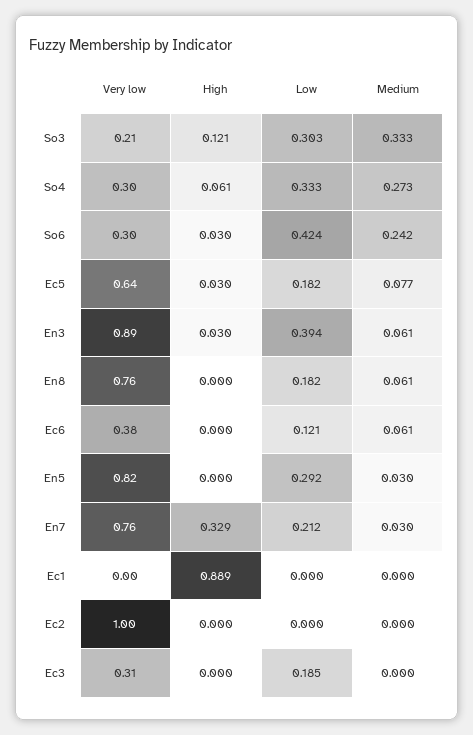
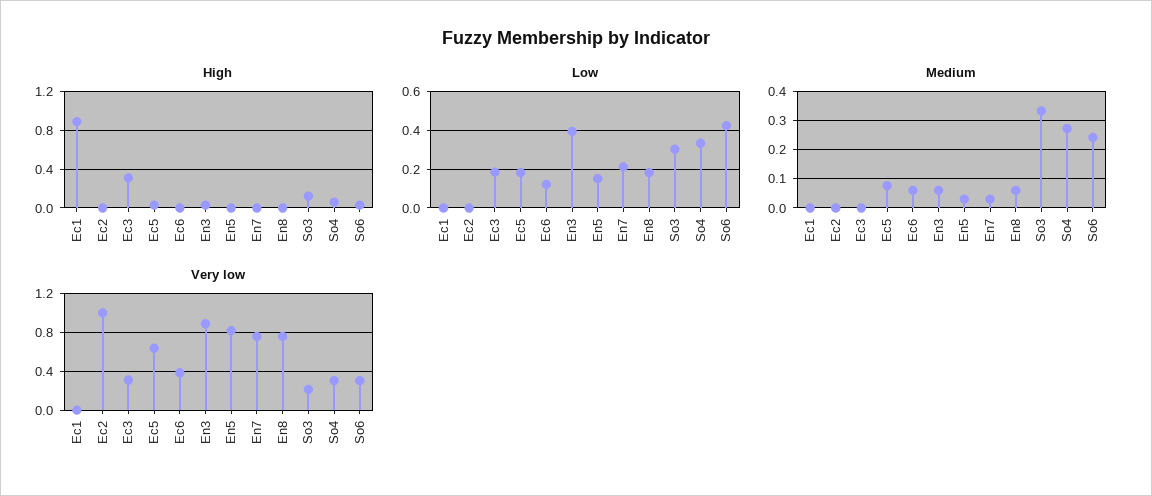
  {
    "Very low": {
      "So3": 0.21,
      "So4": 0.3,
      "So6": 0.3,
      "Ec5": 0.64,
      "En3": 0.89,
      "En8": 0.76,
      "Ec6": 0.38,
      "En5": 0.82,
      "En7": 0.76,
      "Ec1": 0,
      "Ec2": 1,
      "Ec3": 0.31
    },
    "High": {
      "So3": 0.121,
      "So4": 0.061,
      "So6": 0.03,
      "Ec5": 0.03,
      "En3": 0.03,
      "En8": 0,
      "Ec6": 0,
      "En5": 0,
-     "En7": 0.329,
+     "En7": 0,
      "Ec1": 0.889,
      "Ec2": 0,
-     "Ec3": 0
+     "Ec3": 0.3
    },
    "Low": {
      "So3": 0.303,
      "So4": 0.333,
      "So6": 0.424,
      "Ec5": 0.182,
      "En3": 0.394,
      "En8": 0.182,
      "Ec6": 0.121,
-     "En5": 0.292,
+     "En5": 0.15,
      "En7": 0.212,
      "Ec1": 0,
      "Ec2": 0,
      "Ec3": 0.185
    },
    "Medium": {
      "So3": 0.333,
      "So4": 0.273,
      "So6": 0.242,
      "Ec5": 0.077,
      "En3": 0.061,
      "En8": 0.061,
      "Ec6": 0.061,
      "En5": 0.03,
      "En7": 0.03,
      "Ec1": 0,
      "Ec2": 0,
      "Ec3": 0
    }
  }

